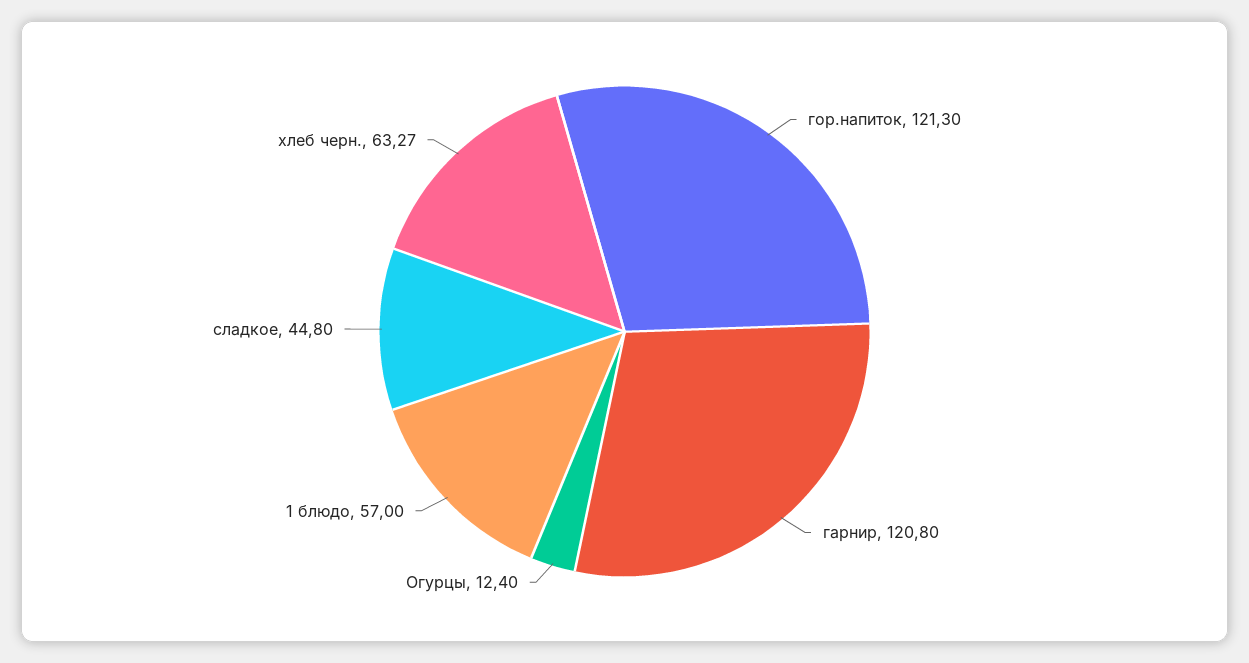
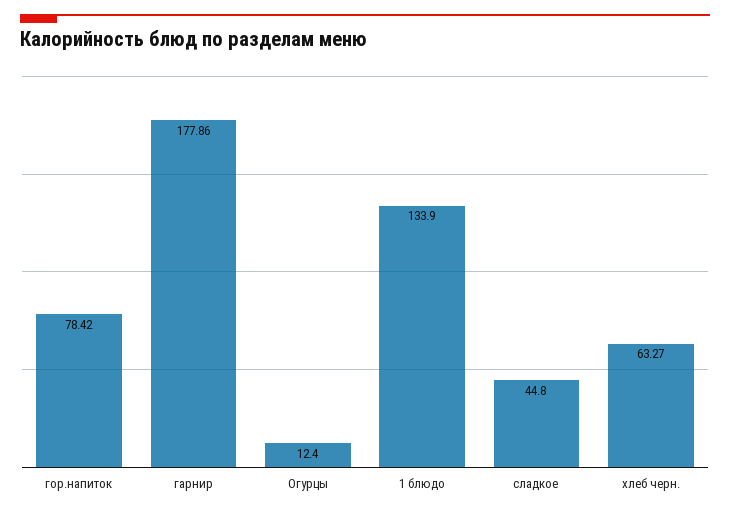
  {
-   "гор.напиток": 121.3,
+   "гор.напиток": 78.42,
-   "гарнир": 120.8,
+   "гарнир": 177.86,
    "Огурцы": 12.4,
-   "1 блюдо": 57,
+   "1 блюдо": 133.9,
    "сладкое": 44.8,
    "хлеб черн.": 63.27
  }

